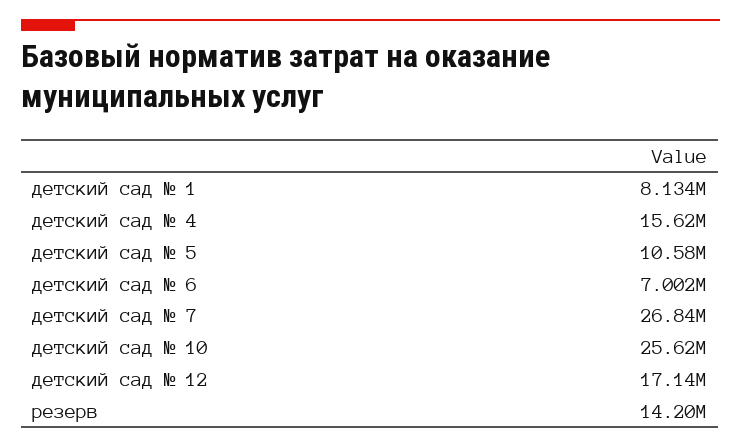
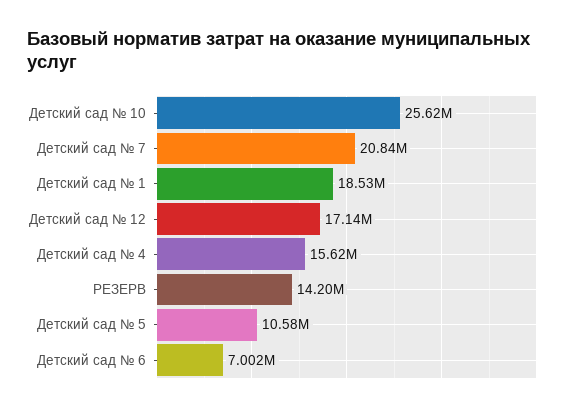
  {
-   "детский сад № 1": 8134000,
+   "детский сад № 1": 18530000,
    "детский сад № 4": 15620000,
    "детский сад № 5": 10580000,
    "детский сад № 6": 7002000,
-   "детский сад № 7": 26840000,
+   "детский сад № 7": 20840000,
    "детский сад № 10": 25620000,
    "детский сад № 12": 17140000,
    "резерв": 14200000
  }

